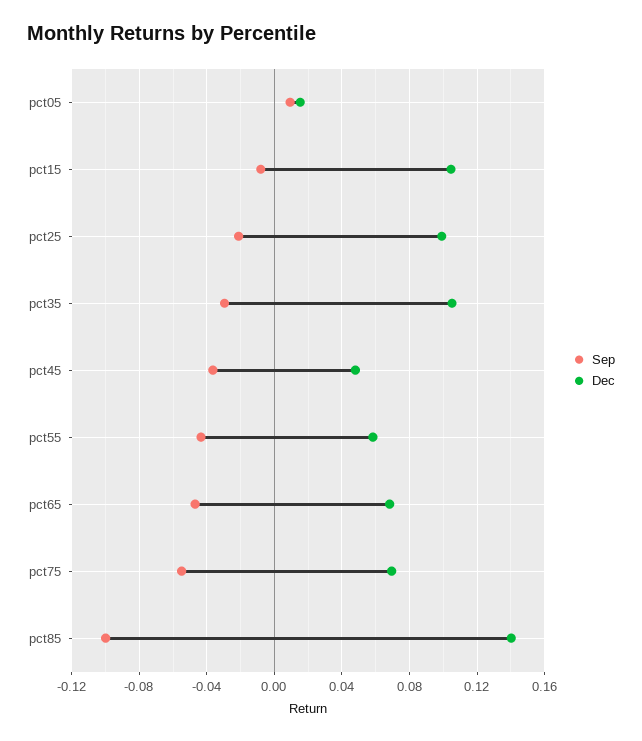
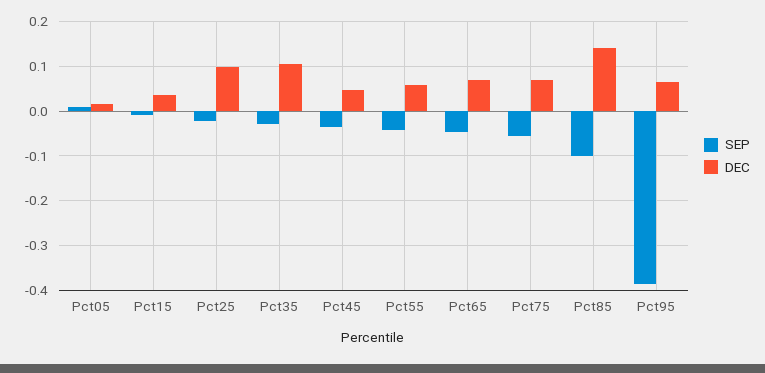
  {
    "Sep": {
      "pct05": 0.01,
      "pct15": -0.01,
      "pct25": -0.02,
      "pct35": -0.03,
      "pct45": -0.035,
      "pct55": -0.045,
      "pct65": -0.045,
      "pct75": -0.055,
-     "pct85": -0.1
+     "pct85": -0.1,
+     "Pct95": -0.38
    },
    "Dec": {
      "pct05": 0.015,
-     "pct15": 0.105,
+     "pct15": 0.04,
      "pct25": 0.1,
      "pct35": 0.105,
      "pct45": 0.05,
      "pct55": 0.06,
      "pct65": 0.07,
      "pct75": 0.07,
-     "pct85": 0.14
+     "pct85": 0.14,
+     "Pct95": 0.06
    }
  }

